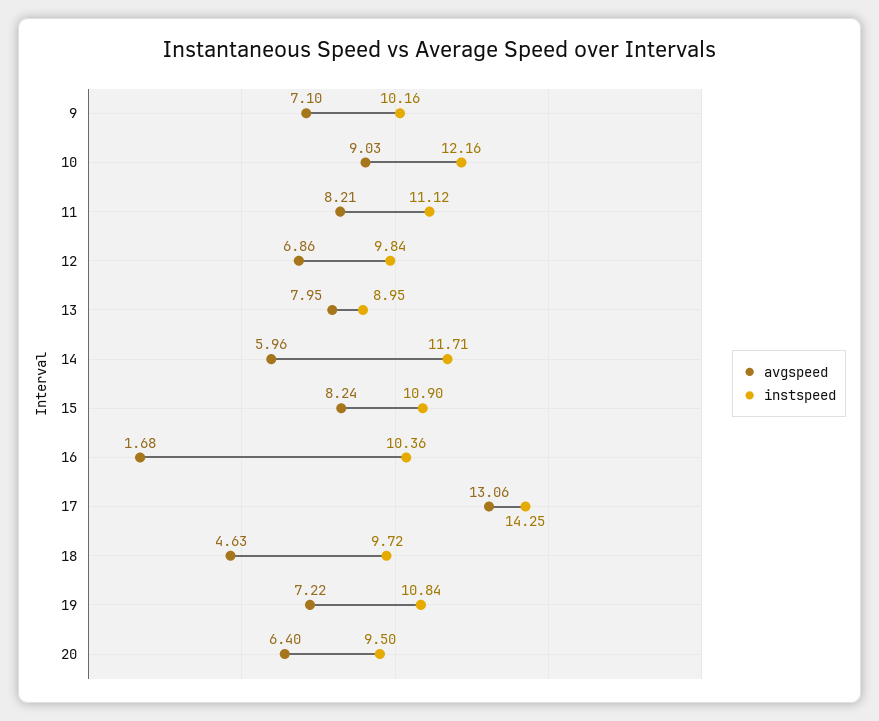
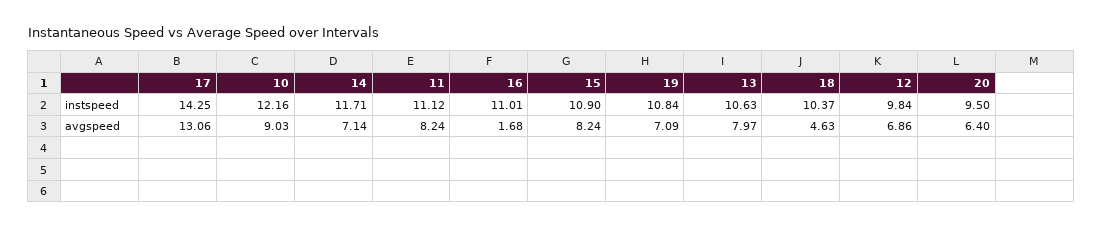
  {
    "avgspeed": {
-     "9": 7.1,
      "10": 9.03,
-     "11": 8.21,
+     "11": 8.24,
      "12": 6.86,
-     "13": 7.95,
+     "13": 7.97,
-     "14": 5.96,
+     "14": 7.14,
      "15": 8.24,
      "16": 1.68,
      "17": 13.06,
      "18": 4.63,
-     "19": 7.22,
+     "19": 7.09,
      "20": 6.4
    },
    "instspeed": {
-     "9": 10.16,
      "10": 12.16,
      "11": 11.12,
      "12": 9.84,
-     "13": 8.95,
+     "13": 10.63,
      "14": 11.71,
      "15": 10.9,
-     "16": 10.36,
+     "16": 11.01,
      "17": 14.25,
-     "18": 9.72,
+     "18": 10.37,
      "19": 10.84,
      "20": 9.5
    }
  }

